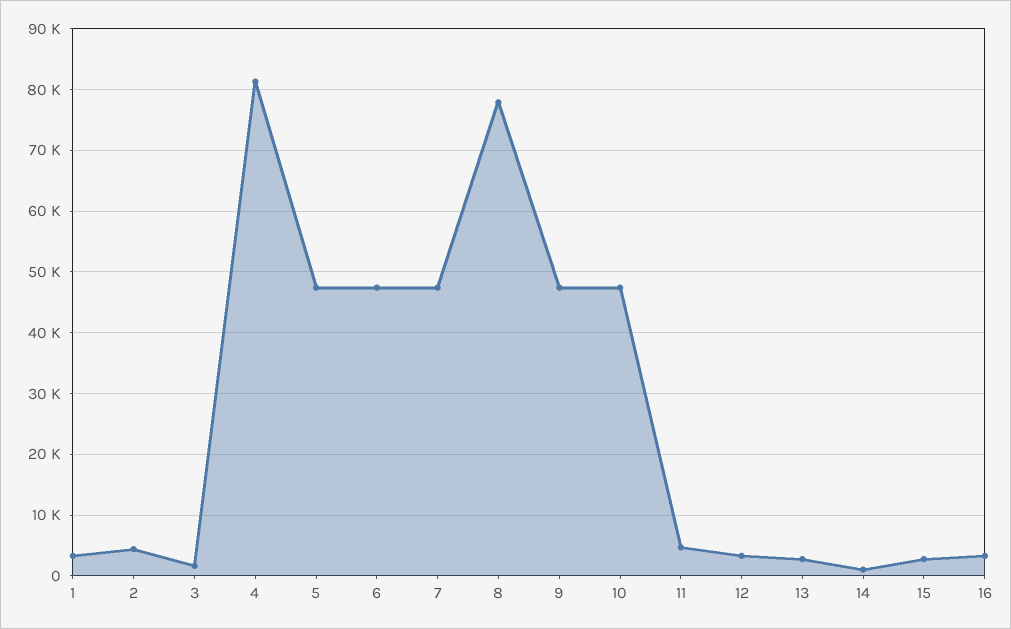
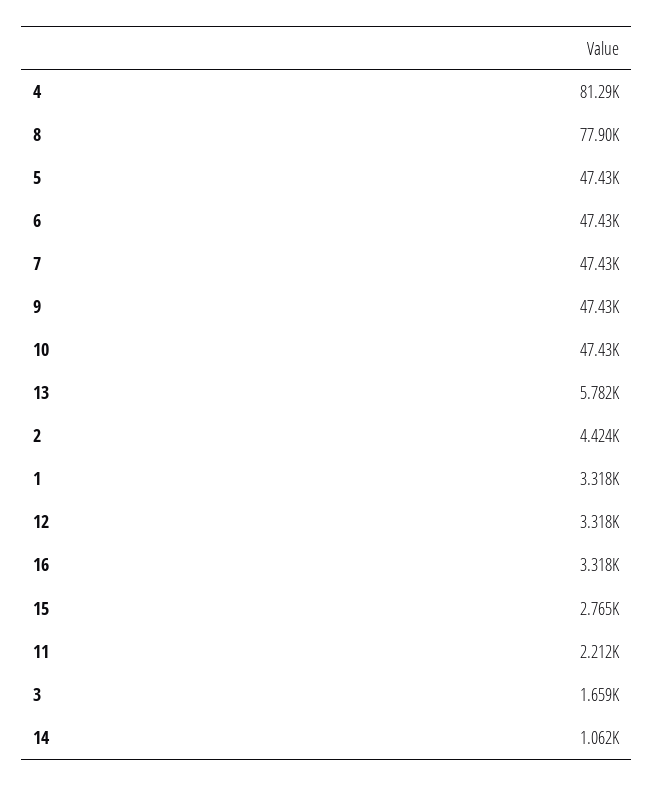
  {
    "1": 3318,
    "2": 4424,
    "3": 1659,
    "4": 81290,
    "5": 47430,
    "6": 47430,
    "7": 47430,
    "8": 77900,
    "9": 47430,
    "10": 47430,
-   "11": 5000,
+   "11": 2212,
    "12": 3318,
-   "13": 3000,
+   "13": 5782,
    "14": 1062,
    "15": 2765,
    "16": 3318
  }

